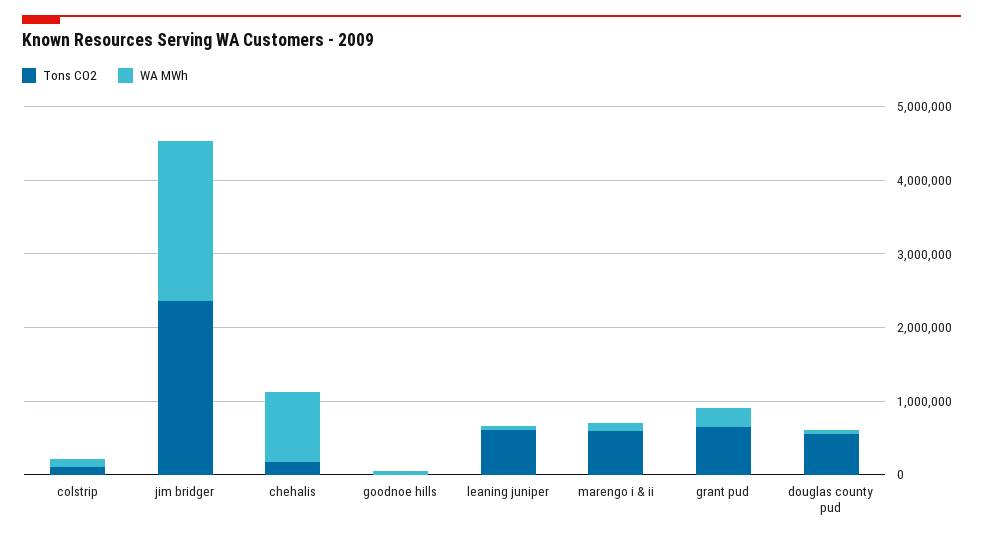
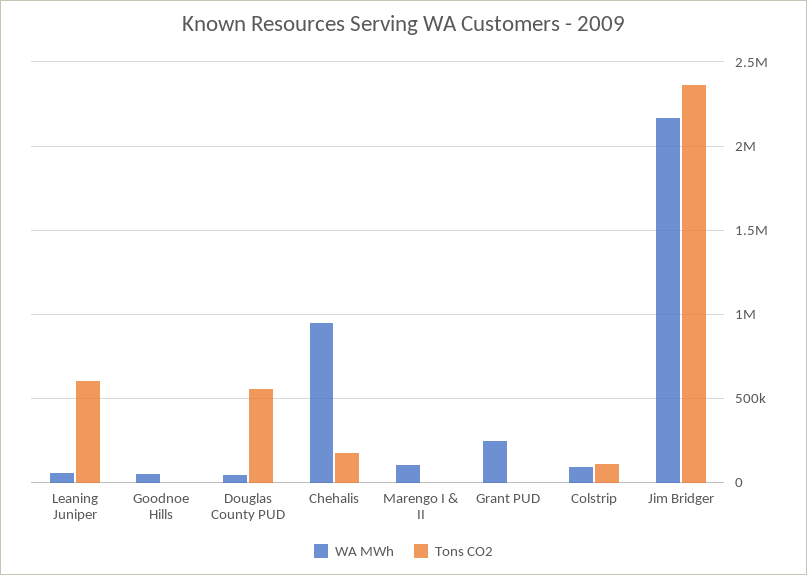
  {
    "Tons CO2": {
      "colstrip": 100000,
      "jim bridger": 2350000,
      "chehalis": 150000,
      "goodnoe hills": 0,
      "leaning juniper": 600000,
-     "marengo i & ii": 600000,
+     "marengo i & ii": 0,
-     "grant pud": 600000,
+     "grant pud": 0,
      "douglas county pud": 550000
    },
    "WA MWh": {
      "colstrip": 100000,
      "jim bridger": 2150000,
      "chehalis": 950000,
      "goodnoe hills": 50000,
      "leaning juniper": 50000,
      "marengo i & ii": 100000,
      "grant pud": 250000,
      "douglas county pud": 50000
    }
  }

